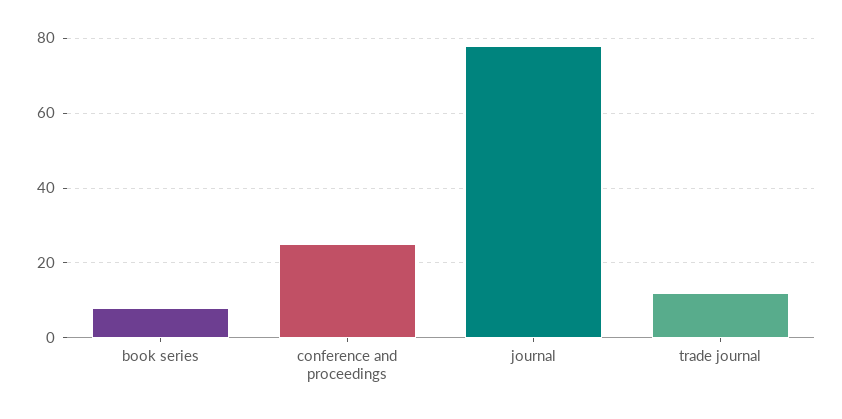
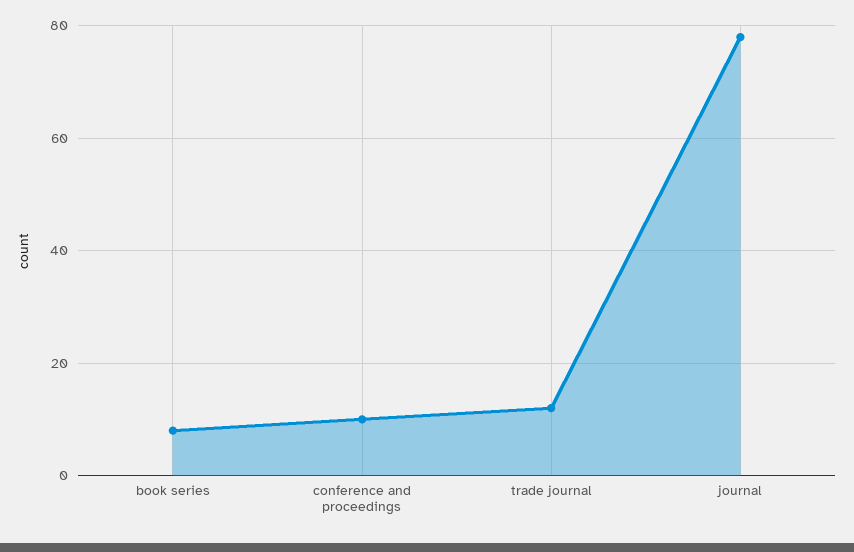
  {
    "book series": 10,
-   "conference and proceedings": 25,
+   "conference and proceedings": 10,
    "journal": 80,
    "trade journal": 10
  }

